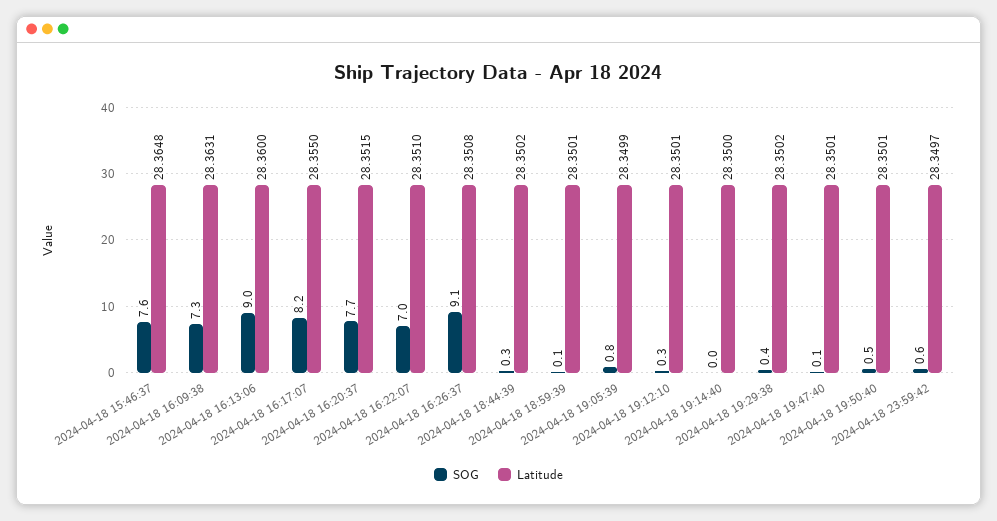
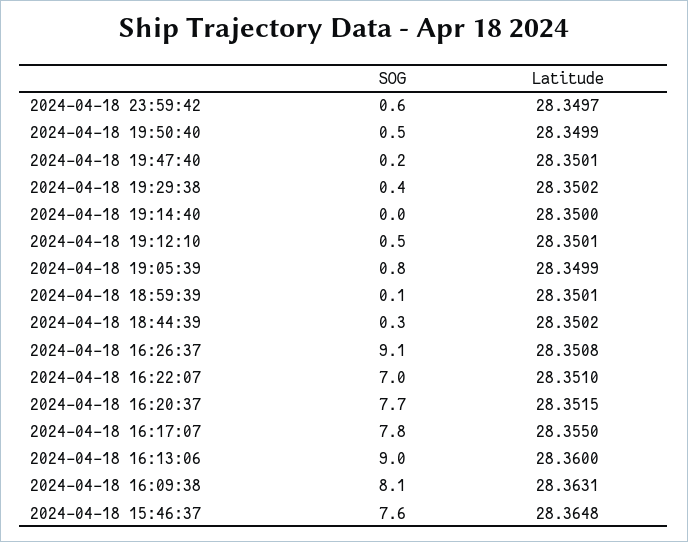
  {
    "SOG": {
      "2024-04-18 15:46:37": 7.6,
-     "2024-04-18 16:09:38": 7.3,
+     "2024-04-18 16:09:38": 8.1,
      "2024-04-18 16:13:06": 9,
-     "2024-04-18 16:17:07": 8.2,
+     "2024-04-18 16:17:07": 7.8,
      "2024-04-18 16:20:37": 7.7,
      "2024-04-18 16:22:07": 7,
      "2024-04-18 16:26:37": 9.1,
      "2024-04-18 18:44:39": 0.3,
      "2024-04-18 18:59:39": 0.1,
      "2024-04-18 19:05:39": 0.8,
-     "2024-04-18 19:12:10": 0.3,
+     "2024-04-18 19:12:10": 0.5,
      "2024-04-18 19:14:40": 0,
      "2024-04-18 19:29:38": 0.4,
-     "2024-04-18 19:47:40": 0.1,
+     "2024-04-18 19:47:40": 0.2,
      "2024-04-18 19:50:40": 0.5,
      "2024-04-18 23:59:42": 0.6
    },
    "Latitude": {
      "2024-04-18 15:46:37": 28.3648,
      "2024-04-18 16:09:38": 28.3631,
      "2024-04-18 16:13:06": 28.36,
      "2024-04-18 16:17:07": 28.355,
      "2024-04-18 16:20:37": 28.3515,
      "2024-04-18 16:22:07": 28.351,
      "2024-04-18 16:26:37": 28.3508,
      "2024-04-18 18:44:39": 28.3502,
      "2024-04-18 18:59:39": 28.3501,
      "2024-04-18 19:05:39": 28.3499,
      "2024-04-18 19:12:10": 28.3501,
      "2024-04-18 19:14:40": 28.35,
      "2024-04-18 19:29:38": 28.3502,
      "2024-04-18 19:47:40": 28.3501,
-     "2024-04-18 19:50:40": 28.3501,
+     "2024-04-18 19:50:40": 28.3499,
      "2024-04-18 23:59:42": 28.3497
    }
  }

